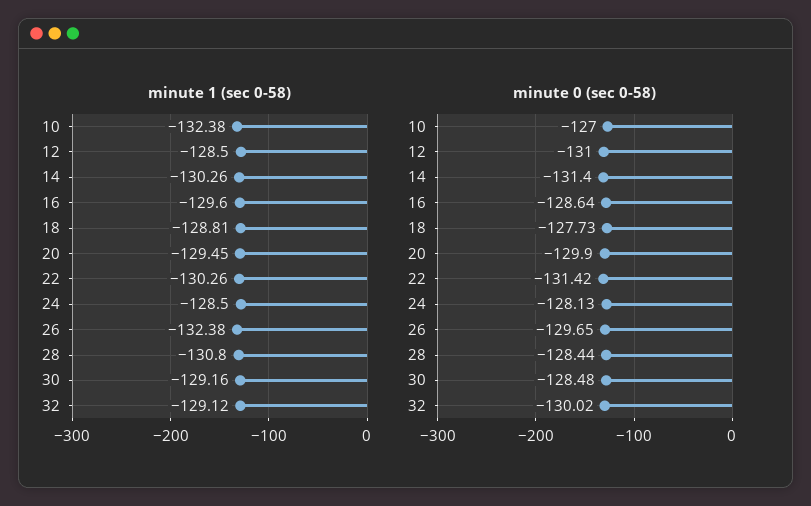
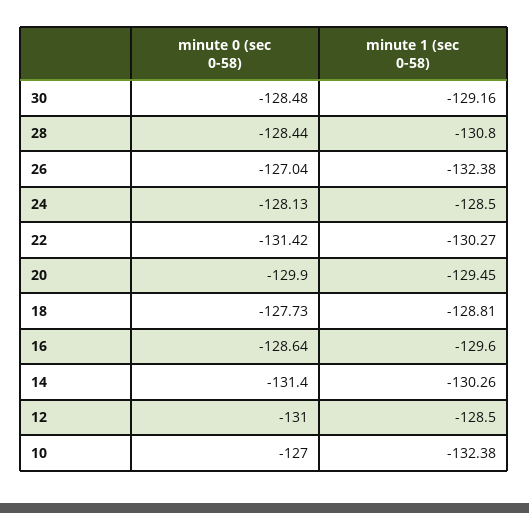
  {
    "minute 1 (sec 0-58)": {
      "10": -132.38,
      "12": -128.5,
      "14": -130.26,
      "16": -129.6,
      "18": -128.81,
      "20": -129.45,
-     "22": -130.26,
+     "22": -130.27,
      "24": -128.5,
      "26": -132.38,
      "28": -130.8,
-     "30": -129.16,
+     "30": -129.16
-     "32": -129.12
    },
    "minute 0 (sec 0-58)": {
      "10": -127,
      "12": -131,
      "14": -131.4,
      "16": -128.64,
      "18": -127.73,
      "20": -129.9,
      "22": -131.42,
      "24": -128.13,
-     "26": -129.65,
+     "26": -127.04,
      "28": -128.44,
-     "30": -128.48,
+     "30": -128.48
-     "32": -130.02
    }
  }

